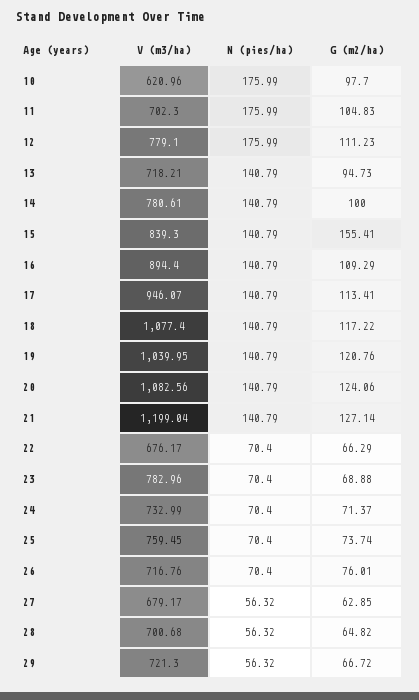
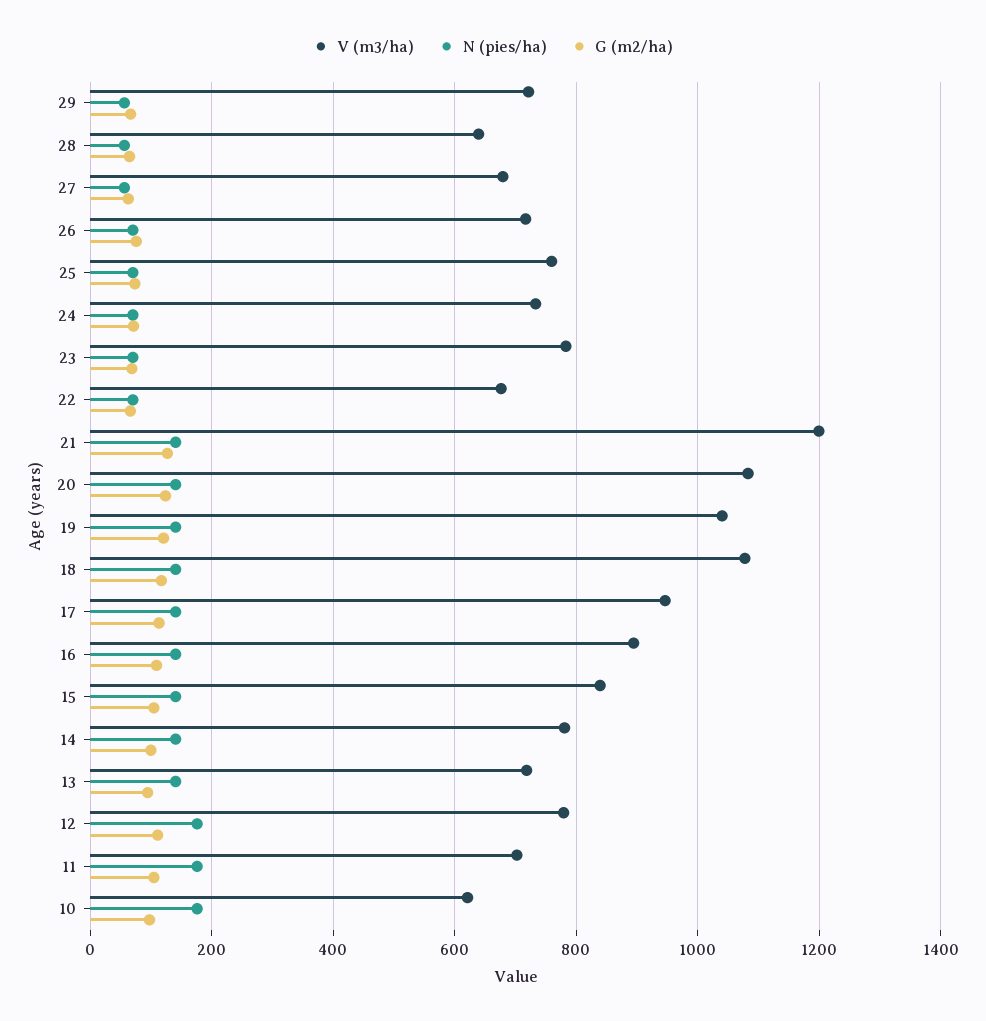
  {
    "V (m3/ha)": {
      "10": 620.96,
      "11": 702.3,
      "12": 779.1,
      "13": 718.21,
      "14": 780.61,
      "15": 839.3,
      "16": 894.4,
      "17": 946.07,
      "18": 1077.4,
      "19": 1039.95,
      "20": 1082.56,
      "21": 1199.04,
      "22": 676.17,
      "23": 782.96,
      "24": 732.99,
      "25": 759.45,
      "26": 716.76,
      "27": 679.17,
-     "28": 700.68,
+     "28": 640,
      "29": 721.3
    },
    "N (pies/ha)": {
      "10": 175.99,
      "11": 175.99,
      "12": 175.99,
      "13": 140.79,
      "14": 140.79,
      "15": 140.79,
      "16": 140.79,
      "17": 140.79,
      "18": 140.79,
      "19": 140.79,
      "20": 140.79,
      "21": 140.79,
      "22": 70.4,
      "23": 70.4,
      "24": 70.4,
      "25": 70.4,
      "26": 70.4,
      "27": 56.32,
      "28": 56.32,
      "29": 56.32
    },
    "G (m2/ha)": {
      "10": 97.7,
      "11": 104.83,
      "12": 111.23,
      "13": 94.73,
      "14": 100,
-     "15": 155.41,
+     "15": 100,
      "16": 109.29,
      "17": 113.41,
      "18": 117.22,
      "19": 120.76,
      "20": 124.06,
      "21": 127.14,
      "22": 66.29,
      "23": 68.88,
      "24": 71.37,
      "25": 73.74,
      "26": 76.01,
      "27": 62.85,
      "28": 64.82,
      "29": 66.72
    }
  }

